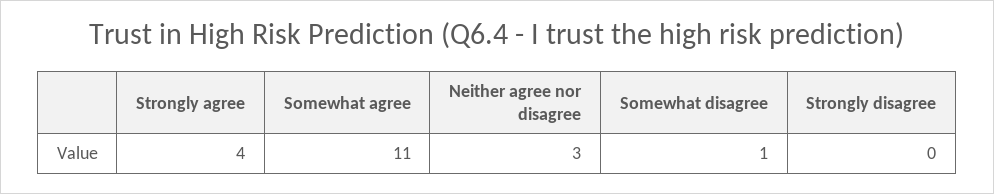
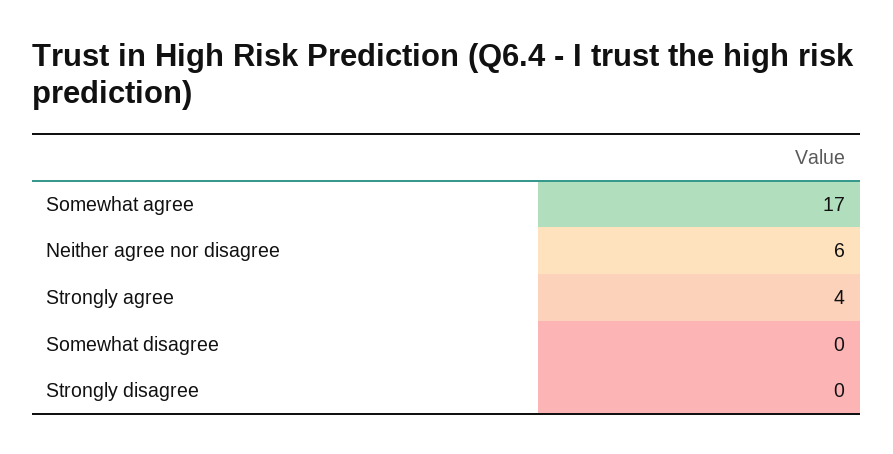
  {
    "Strongly agree": 4,
-   "Somewhat agree": 11,
+   "Somewhat agree": 17,
-   "Neither agree nor disagree": 3,
+   "Neither agree nor disagree": 6,
-   "Somewhat disagree": 1,
+   "Somewhat disagree": 0,
    "Strongly disagree": 0
  }

